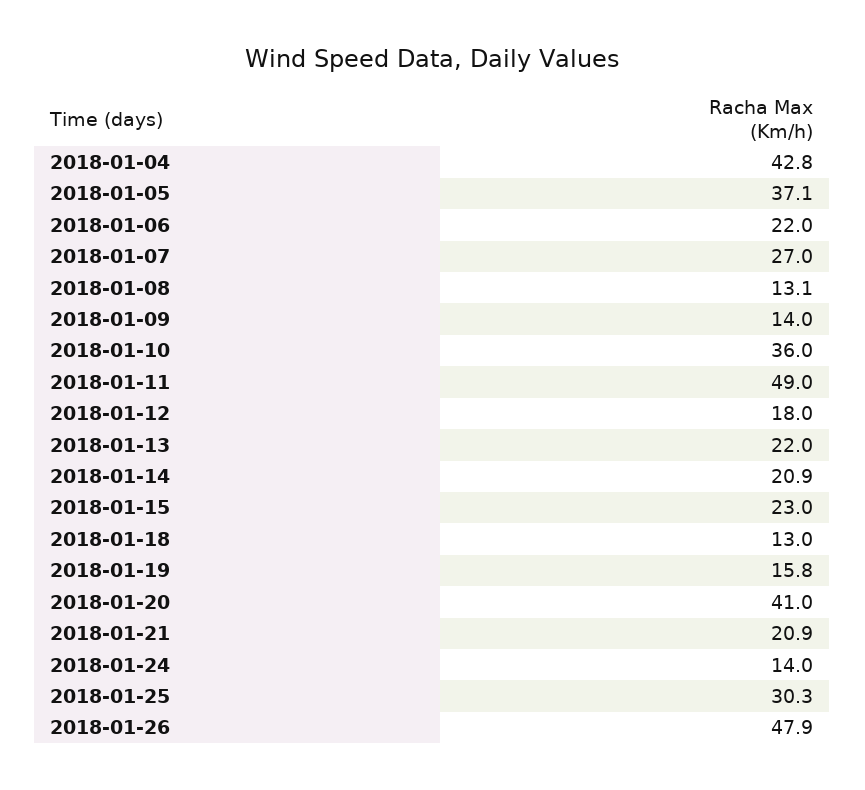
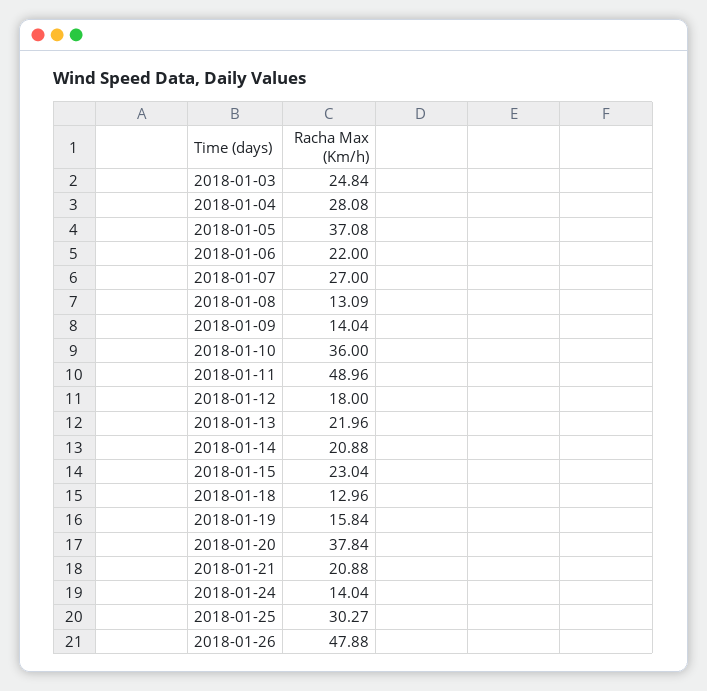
  {
-   "2018-01-04": 42.8,
+   "2018-01-04": 28.08,
    "2018-01-05": 37.08,
    "2018-01-06": 22,
    "2018-01-07": 27,
    "2018-01-08": 13.09,
    "2018-01-09": 14.04,
    "2018-01-10": 36,
    "2018-01-11": 48.96,
    "2018-01-12": 18,
    "2018-01-13": 21.96,
    "2018-01-14": 20.88,
    "2018-01-15": 23.04,
    "2018-01-18": 12.96,
    "2018-01-19": 15.84,
-   "2018-01-20": 41,
+   "2018-01-20": 37.84,
    "2018-01-21": 20.88,
    "2018-01-24": 14.04,
    "2018-01-25": 30.27,
-   "2018-01-26": 47.88
+   "2018-01-26": 47.88,
+   "2018-01-03": 24.84
  }

